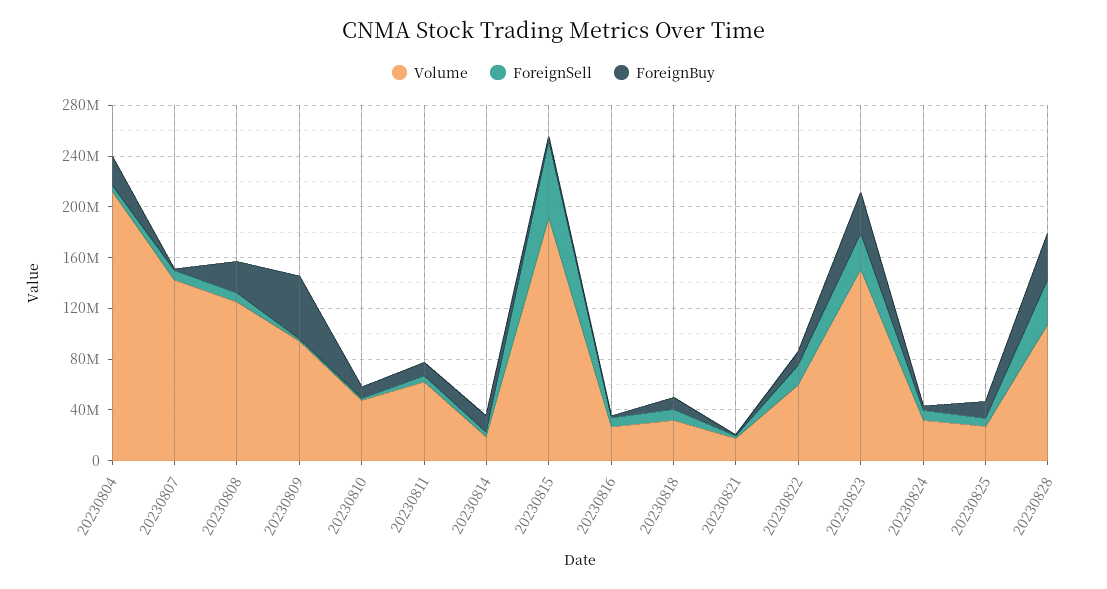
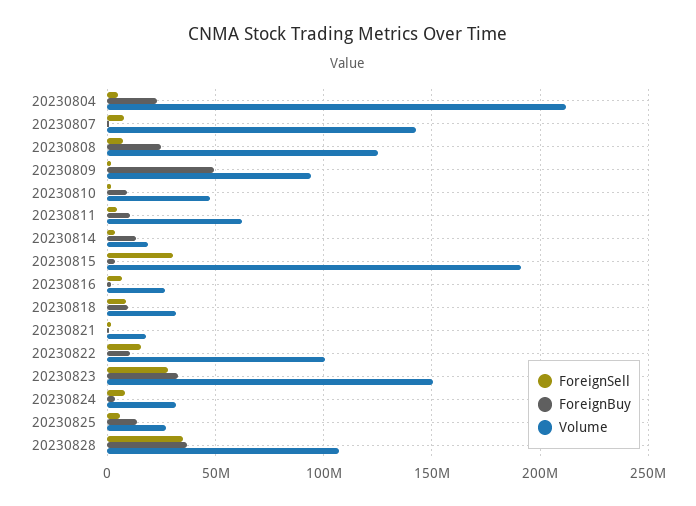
  {
    "Volume": {
      "20230804": 210000000,
      "20230807": 140000000,
      "20230808": 125000000,
      "20230809": 95000000,
      "20230810": 45000000,
      "20230811": 60000000,
      "20230814": 20000000,
      "20230815": 190000000,
      "20230816": 25000000,
      "20230818": 30000000,
      "20230821": 20000000,
-     "20230822": 60000000,
+     "20230822": 100000000,
      "20230823": 150000000,
      "20230824": 30000000,
      "20230825": 25000000,
      "20230828": 105000000
    },
    "ForeignSell": {
      "20230804": 5000000,
      "20230807": 10000000,
      "20230808": 5000000,
      "20230809": 0,
      "20230810": 0,
      "20230811": 5000000,
      "20230814": 5000000,
-     "20230815": 60000000,
+     "20230815": 30000000,
      "20230816": 5000000,
      "20230818": 10000000,
      "20230821": 0,
      "20230822": 15000000,
      "20230823": 30000000,
      "20230824": 10000000,
      "20230825": 5000000,
      "20230828": 35000000
    },
    "ForeignBuy": {
      "20230804": 25000000,
      "20230807": 0,
      "20230808": 25000000,
      "20230809": 50000000,
      "20230810": 10000000,
      "20230811": 10000000,
      "20230814": 15000000,
      "20230815": 5000000,
      "20230816": 0,
      "20230818": 10000000,
      "20230821": 0,
      "20230822": 10000000,
      "20230823": 35000000,
      "20230824": 5000000,
      "20230825": 15000000,
      "20230828": 35000000
    }
  }

